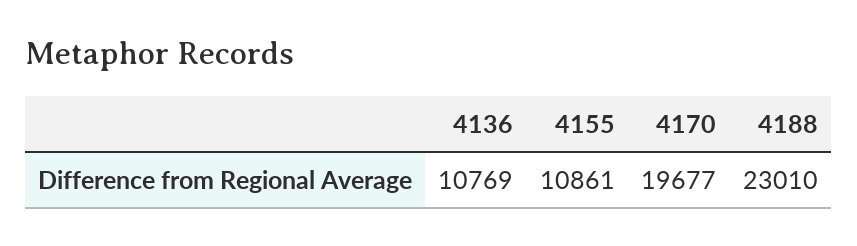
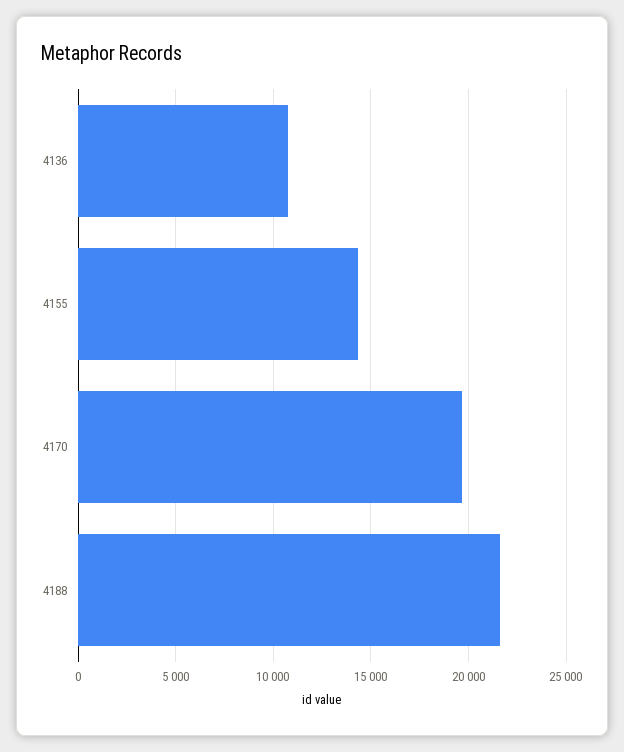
  {
    "4136": 10769,
-   "4155": 10861,
+   "4155": 14500,
    "4170": 19677,
-   "4188": 23010
+   "4188": 21500
  }

